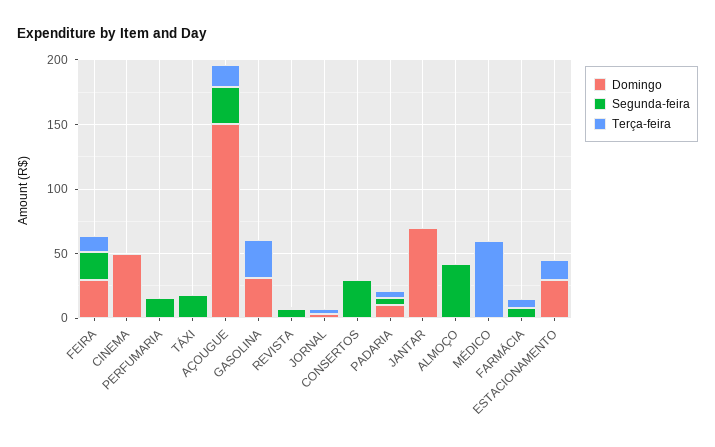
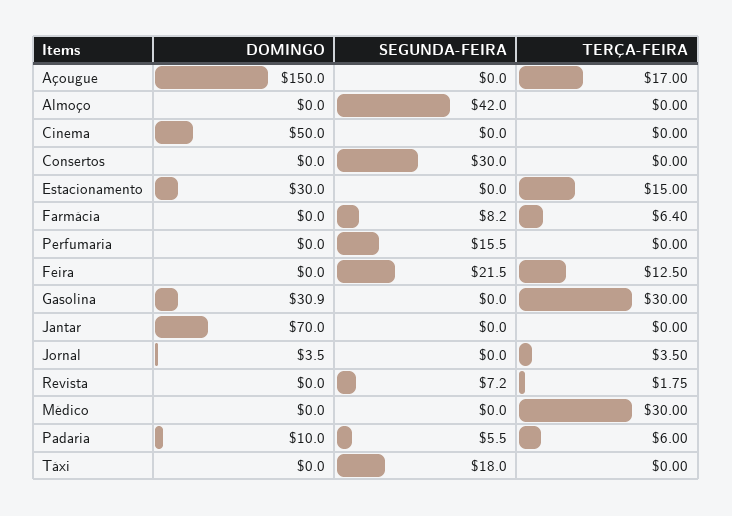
  {
    "Domingo": {
-     "FEIRA": 30,
+     "FEIRA": 0,
      "CINEMA": 50,
      "PERFUMARIA": 0,
      "TÁXI": 0,
      "AÇOUGUE": 150,
      "GASOLINA": 30.9,
      "REVISTA": 0,
      "JORNAL": 3.5,
      "CONSERTOS": 0,
      "PADARIA": 10,
      "JANTAR": 70,
      "ALMOÇO": 0,
      "MÉDICO": 0,
      "FARMÁCIA": 0,
      "ESTACIONAMENTO": 30
    },
    "Segunda-feira": {
      "FEIRA": 21.5,
      "CINEMA": 0,
      "PERFUMARIA": 15.5,
      "TÁXI": 18,
-     "AÇOUGUE": 30,
+     "AÇOUGUE": 0,
      "GASOLINA": 0,
      "REVISTA": 7.2,
      "JORNAL": 0,
      "CONSERTOS": 30,
      "PADARIA": 5.5,
      "JANTAR": 0,
      "ALMOÇO": 42,
      "MÉDICO": 0,
      "FARMÁCIA": 8.2,
      "ESTACIONAMENTO": 0
    },
    "Terça-feira": {
      "FEIRA": 12.5,
      "CINEMA": 0,
      "PERFUMARIA": 0,
      "TÁXI": 0,
      "AÇOUGUE": 17,
      "GASOLINA": 30,
      "REVISTA": 1.75,
      "JORNAL": 3.5,
      "CONSERTOS": 0,
      "PADARIA": 6,
      "JANTAR": 0,
      "ALMOÇO": 0,
-     "MÉDICO": 60,
+     "MÉDICO": 30,
      "FARMÁCIA": 6.4,
      "ESTACIONAMENTO": 15
    }
  }

